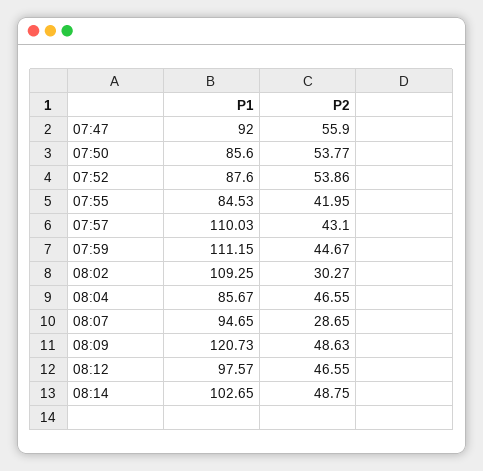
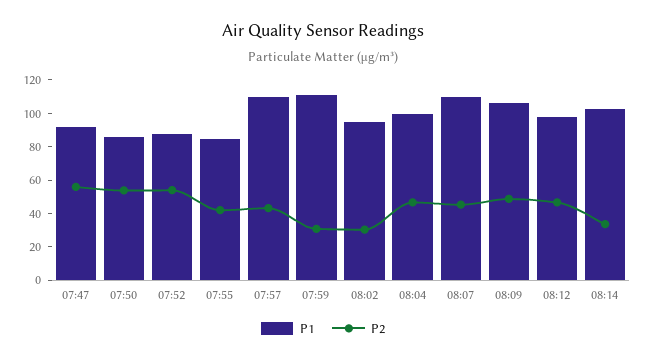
  {
    "P1": {
      "07:47": 92,
      "07:50": 85.6,
      "07:52": 87.6,
      "07:55": 84.53,
      "07:57": 110.03,
      "07:59": 111.15,
-     "08:02": 109.25,
+     "08:02": 95,
-     "08:04": 85.67,
+     "08:04": 100,
-     "08:07": 94.65,
+     "08:07": 110,
-     "08:09": 120.73,
+     "08:09": 105,
      "08:12": 97.57,
      "08:14": 102.65
    },
    "P2": {
      "07:47": 55.9,
      "07:50": 53.77,
      "07:52": 53.86,
      "07:55": 41.95,
      "07:57": 43.1,
-     "07:59": 44.67,
+     "07:59": 30,
      "08:02": 30.27,
      "08:04": 46.55,
-     "08:07": 28.65,
+     "08:07": 45,
      "08:09": 48.63,
      "08:12": 46.55,
-     "08:14": 48.75
+     "08:14": 35
    }
  }

